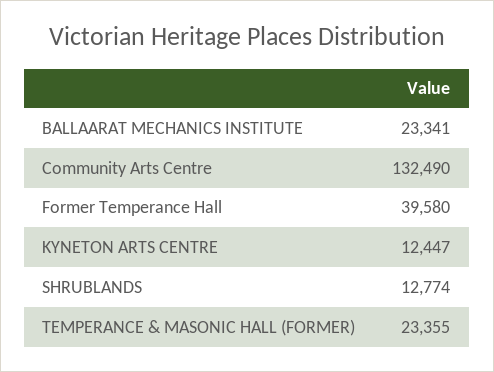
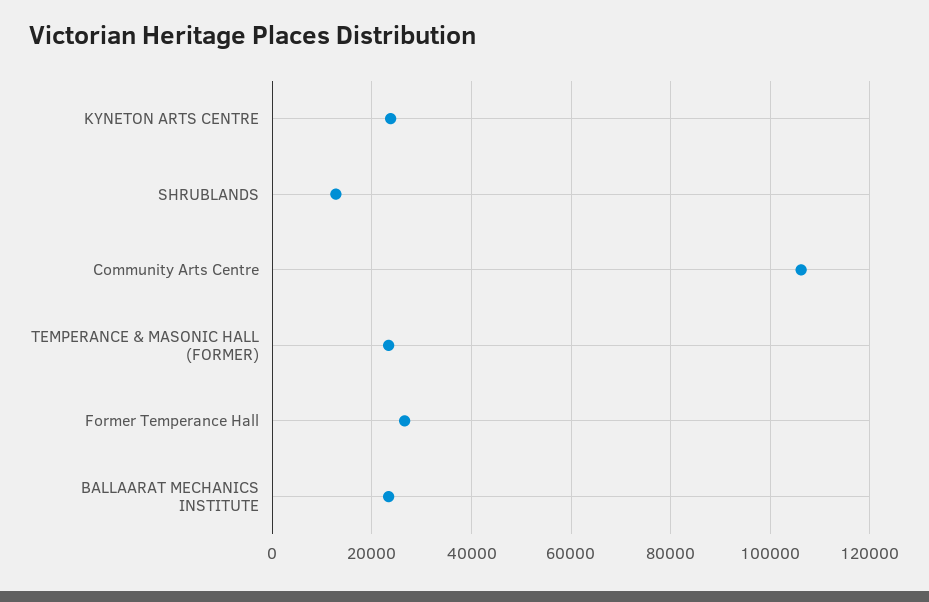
  {
    "BALLAARAT MECHANICS INSTITUTE": 23341,
-   "Community Arts Centre": 132490,
+   "Community Arts Centre": 106000,
-   "Former Temperance Hall": 39580,
+   "Former Temperance Hall": 26000,
-   "KYNETON ARTS CENTRE": 12447,
+   "KYNETON ARTS CENTRE": 24000,
    "SHRUBLANDS": 12774,
    "TEMPERANCE & MASONIC HALL (FORMER)": 23355
  }

